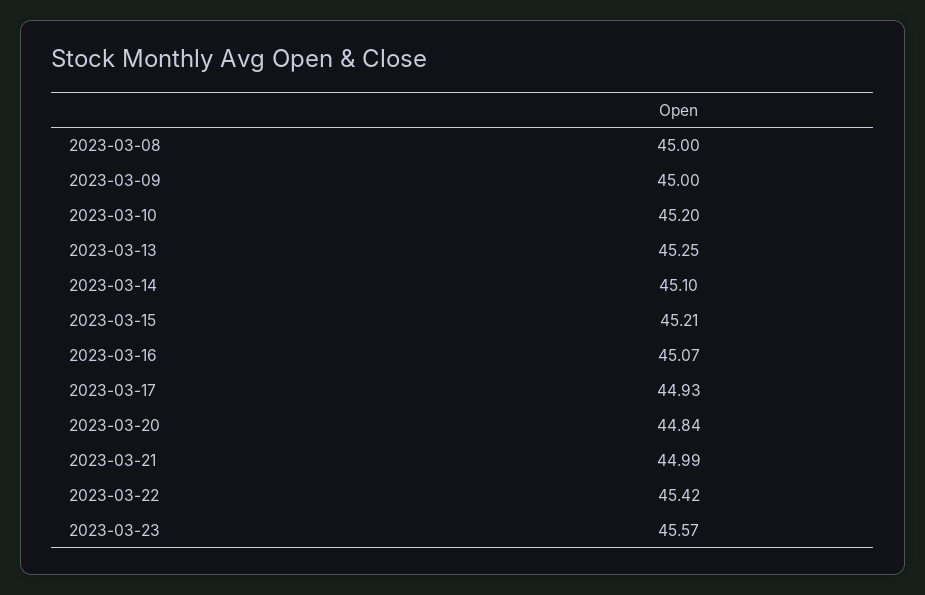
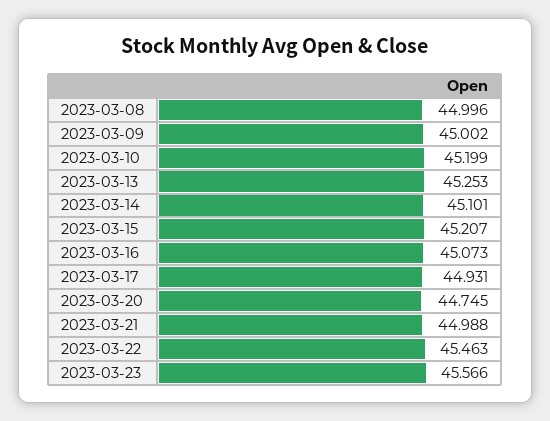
  {
    "2023-03-08": 44.996,
    "2023-03-09": 45.002,
    "2023-03-10": 45.199,
    "2023-03-13": 45.253,
    "2023-03-14": 45.101,
    "2023-03-15": 45.207,
    "2023-03-16": 45.073,
    "2023-03-17": 44.931,
-   "2023-03-20": 44.84,
+   "2023-03-20": 44.745,
    "2023-03-21": 44.988,
-   "2023-03-22": 45.42,
+   "2023-03-22": 45.463,
    "2023-03-23": 45.566
  }

